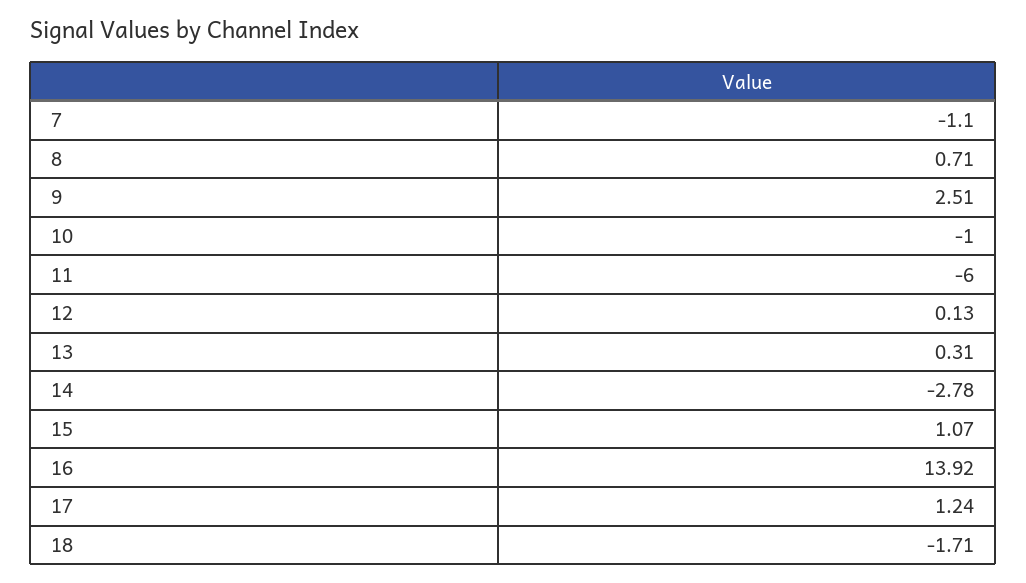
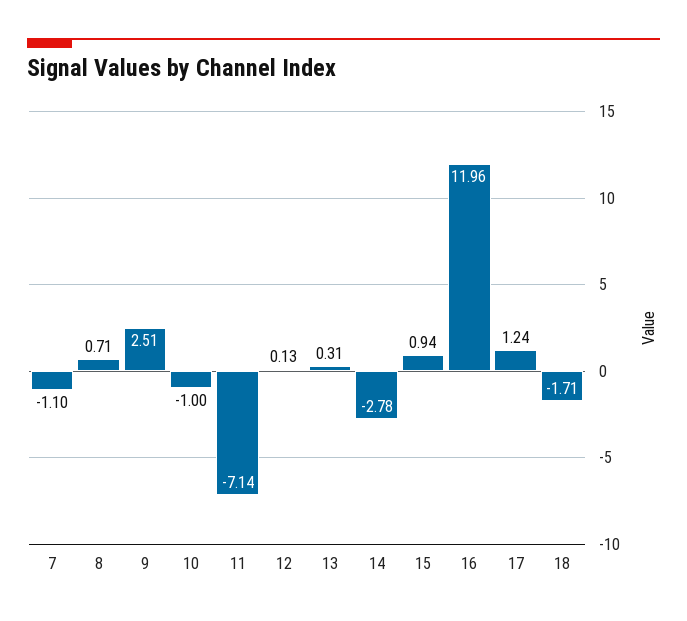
  {
    "7": -1.1,
    "8": 0.71,
    "9": 2.51,
    "10": -1,
-   "11": -6,
+   "11": -7.14,
    "12": 0.13,
    "13": 0.31,
    "14": -2.78,
-   "15": 1.07,
+   "15": 0.94,
-   "16": 13.92,
+   "16": 11.96,
    "17": 1.24,
    "18": -1.71
  }

